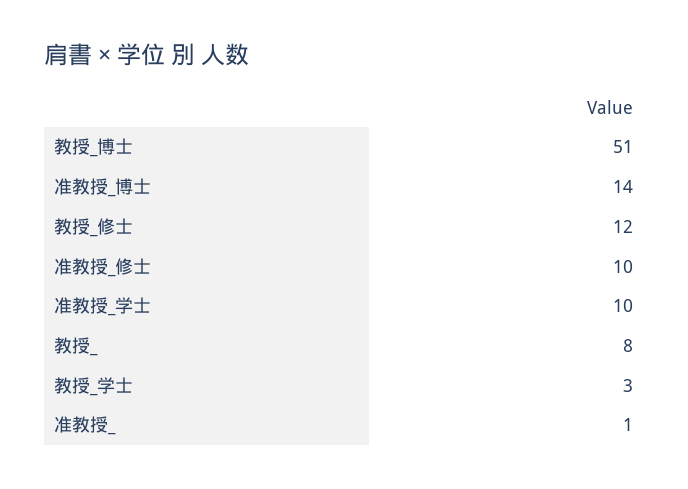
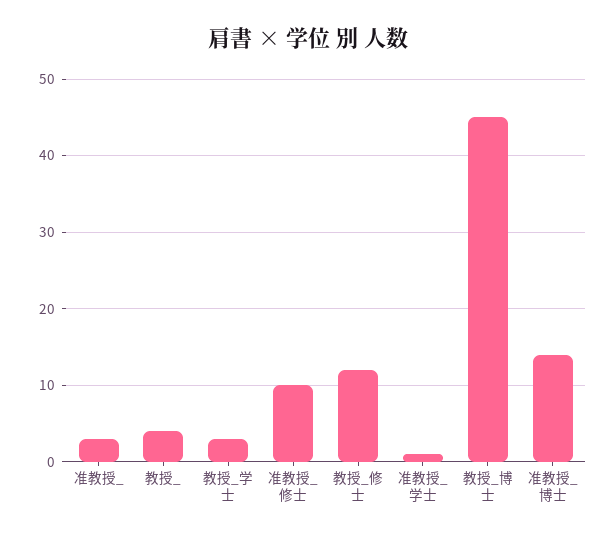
  {
-   "教授_博士": 51,
+   "教授_博士": 45,
    "准教授_博士": 14,
    "教授_修士": 12,
    "准教授_修士": 10,
-   "准教授_学士": 10,
+   "准教授_学士": 1,
-   "教授_": 8,
+   "教授_": 4,
    "教授_学士": 3,
-   "准教授_": 1
+   "准教授_": 3
  }

